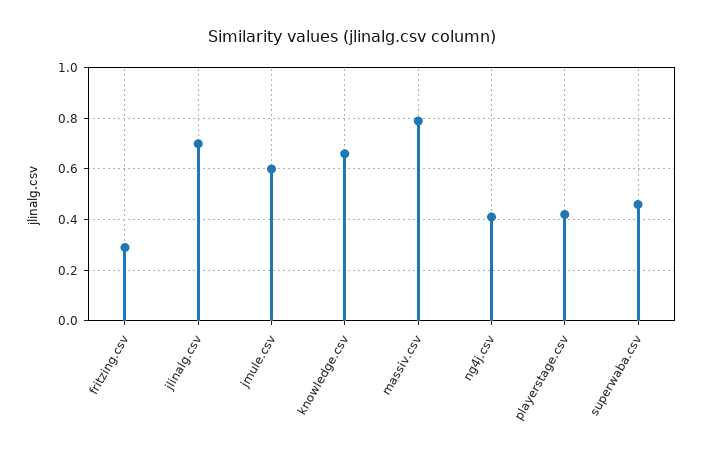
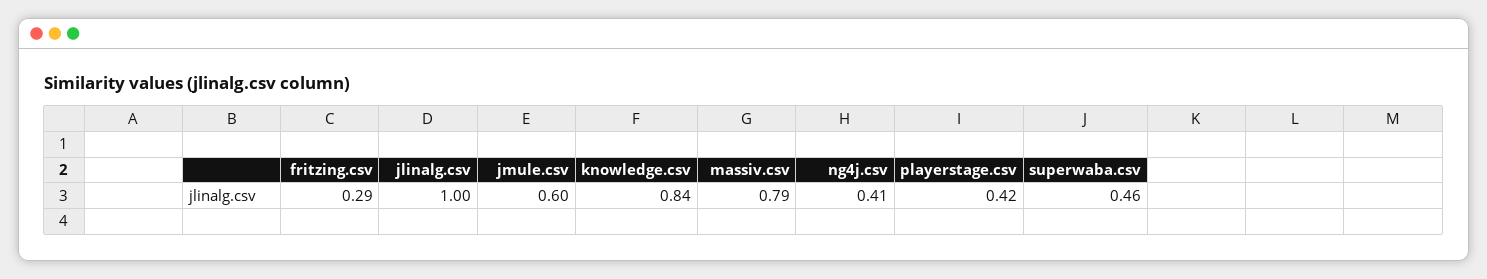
  {
    "fritzing.csv": 0.29,
-   "jlinalg.csv": 0.7,
+   "jlinalg.csv": 1,
    "jmule.csv": 0.6,
-   "knowledge.csv": 0.65,
+   "knowledge.csv": 0.84,
    "massiv.csv": 0.79,
    "ng4j.csv": 0.41,
    "playerstage.csv": 0.42,
    "superwaba.csv": 0.46
  }

